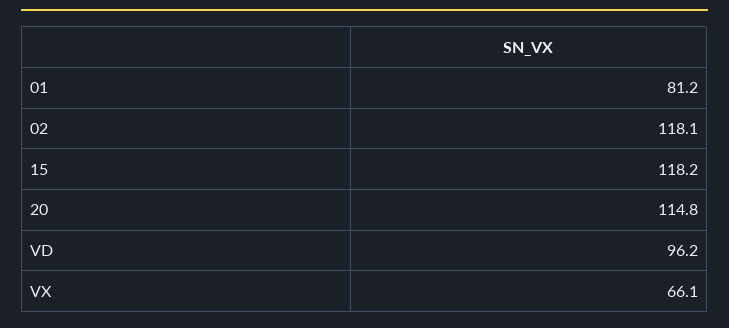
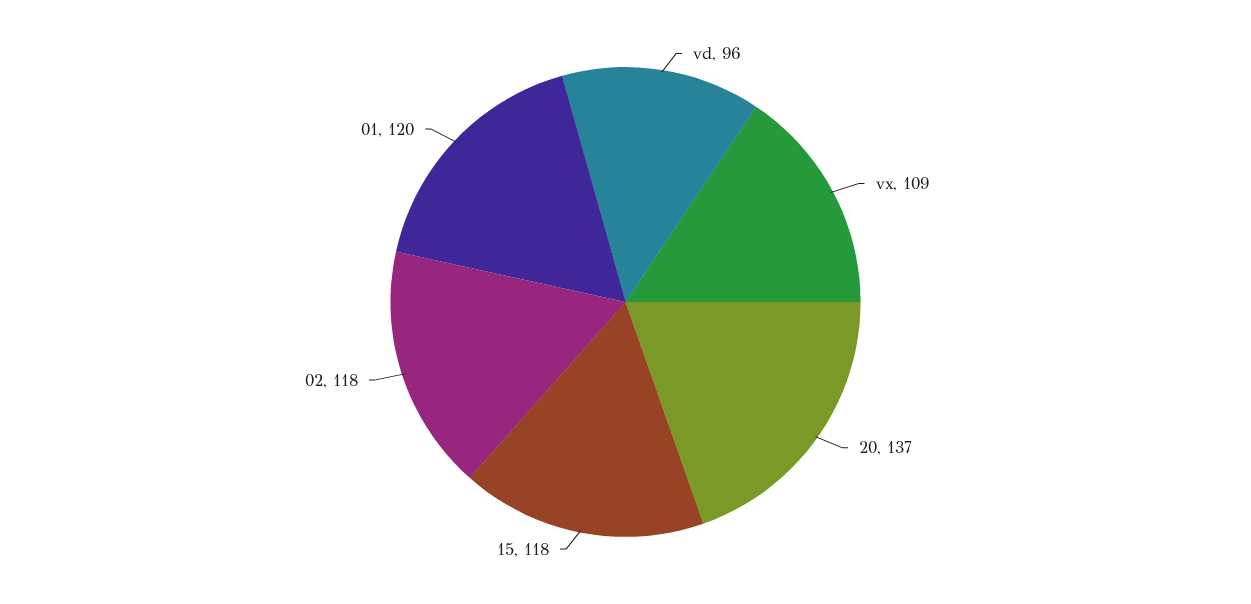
  {
-   "01": 81.2,
+   "01": 120,
    "02": 118.1,
    "15": 118.2,
-   "20": 114.8,
+   "20": 137,
    "VD": 96.2,
-   "VX": 66.1
+   "VX": 109
  }

